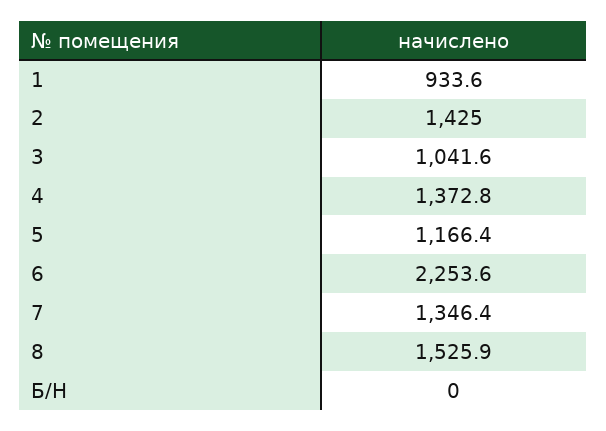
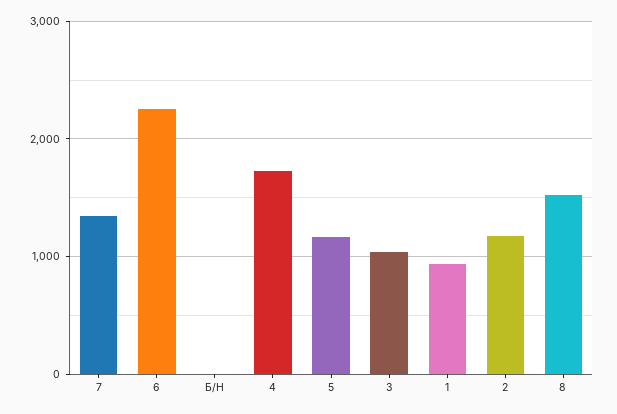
  {
    "1": 933.6,
-   "2": 1425,
+   "2": 1200,
    "3": 1041.6,
-   "4": 1372.8,
+   "4": 1700,
    "5": 1166.4,
    "6": 2253.6,
    "7": 1346.4,
    "8": 1525.9,
    "Б/Н": 0
  }

